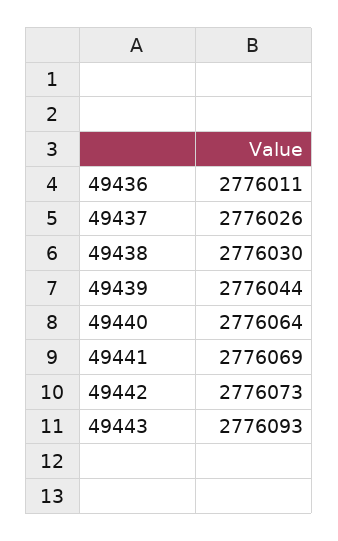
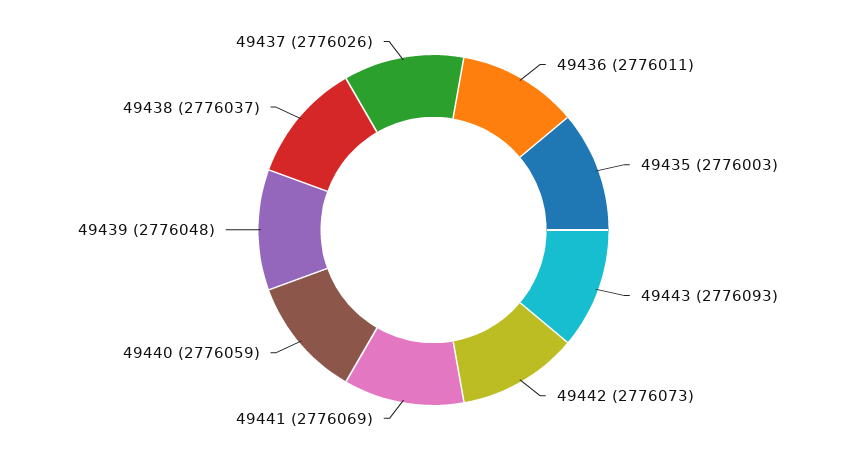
  {
    "49436": 2776011,
    "49437": 2776026,
-   "49438": 2776030,
+   "49438": 2776037,
-   "49439": 2776044,
+   "49439": 2776048,
-   "49440": 2776064,
+   "49440": 2776059,
    "49441": 2776069,
    "49442": 2776073,
-   "49443": 2776093
+   "49443": 2776093,
+   "49435": 2776003
  }

